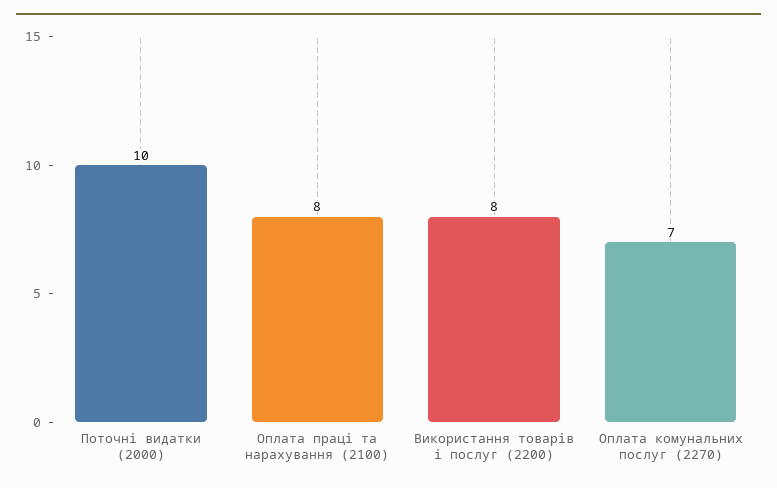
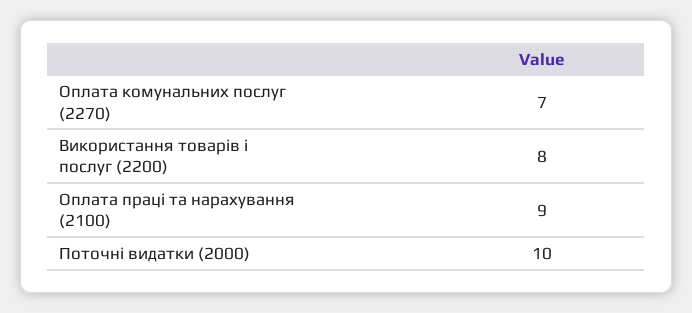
  {
    "Поточні видатки (2000)": 10,
-   "Оплата праці та нарахування (2100)": 8,
+   "Оплата праці та нарахування (2100)": 9,
    "Використання товарів і послуг (2200)": 8,
    "Оплата комунальних послуг (2270)": 7
  }

